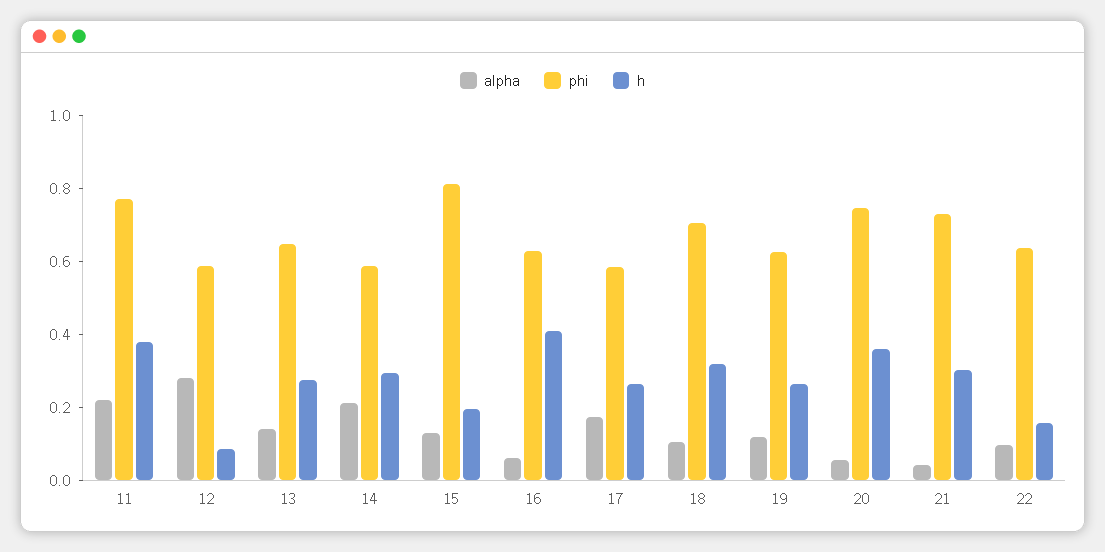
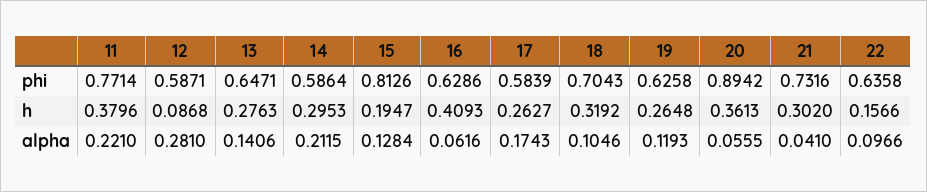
  {
    "alpha": {
      "11": 0.221,
      "12": 0.281,
      "13": 0.1406,
      "14": 0.2115,
      "15": 0.1284,
      "16": 0.0616,
      "17": 0.1743,
      "18": 0.1046,
      "19": 0.1193,
      "20": 0.0555,
      "21": 0.041,
      "22": 0.0966
    },
    "phi": {
      "11": 0.7714,
      "12": 0.5871,
      "13": 0.6471,
      "14": 0.5864,
      "15": 0.8126,
      "16": 0.6286,
      "17": 0.5839,
      "18": 0.7043,
      "19": 0.6258,
-     "20": 0.75,
+     "20": 0.8942,
      "21": 0.7316,
      "22": 0.6358
    },
    "h": {
      "11": 0.3796,
      "12": 0.0868,
      "13": 0.2763,
      "14": 0.2953,
      "15": 0.1947,
      "16": 0.4093,
      "17": 0.2627,
      "18": 0.3192,
      "19": 0.2648,
      "20": 0.3613,
      "21": 0.302,
      "22": 0.1566
    }
  }

